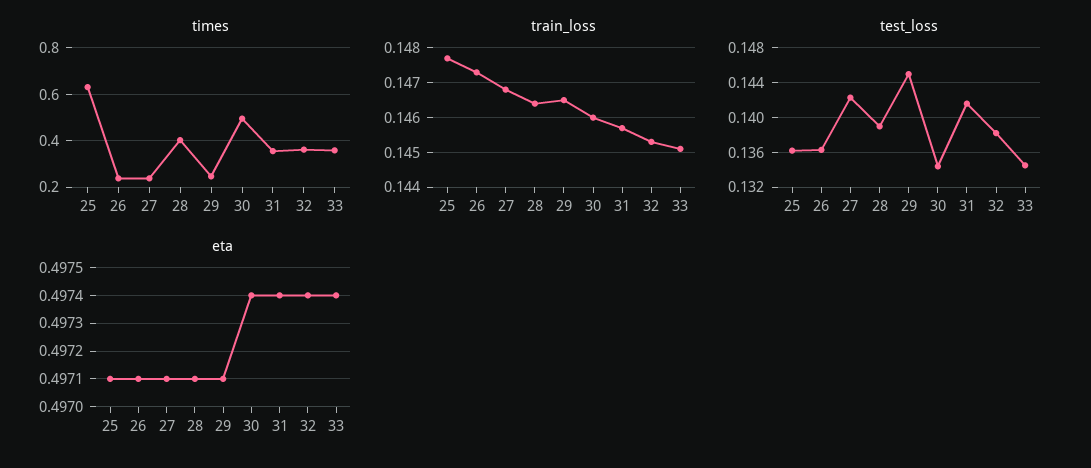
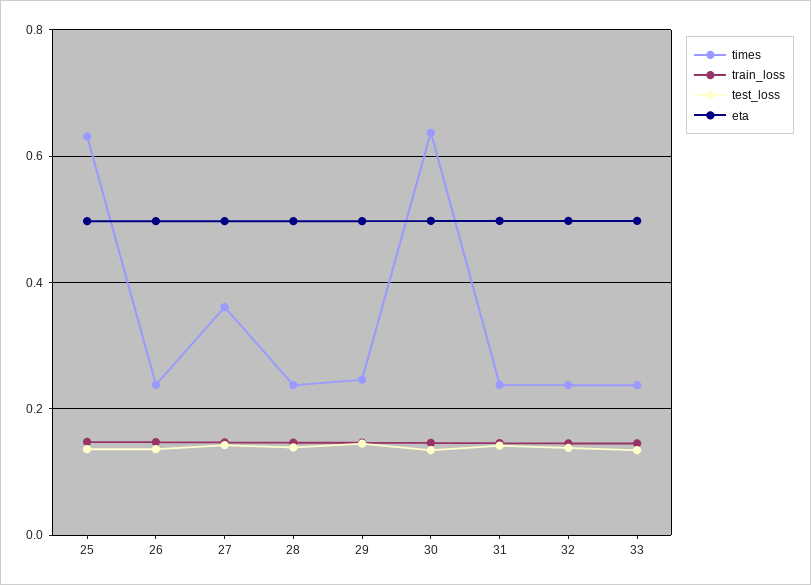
  {
    "times": {
      "25": 0.64,
      "26": 0.24,
-     "27": 0.25,
+     "27": 0.36,
-     "28": 0.4,
+     "28": 0.24,
      "29": 0.24,
-     "30": 0.5,
+     "30": 0.64,
-     "31": 0.35,
+     "31": 0.24,
-     "32": 0.35,
+     "32": 0.24,
-     "33": 0.35
+     "33": 0.24
    },
    "train_loss": {
      "25": 0.1475,
      "26": 0.1475,
      "27": 0.147,
      "28": 0.1465,
      "29": 0.1465,
      "30": 0.146,
      "31": 0.1455,
      "32": 0.1455,
      "33": 0.145
    },
    "test_loss": {
      "25": 0.136,
      "26": 0.136,
      "27": 0.142,
      "28": 0.139,
      "29": 0.145,
      "30": 0.134,
      "31": 0.142,
      "32": 0.138,
      "33": 0.135
    },
    "eta": {
      "25": 0.4971,
      "26": 0.4971,
      "27": 0.4971,
      "28": 0.4971,
      "29": 0.4971,
      "30": 0.4974,
      "31": 0.4974,
      "32": 0.4974,
      "33": 0.4974
    }
  }

